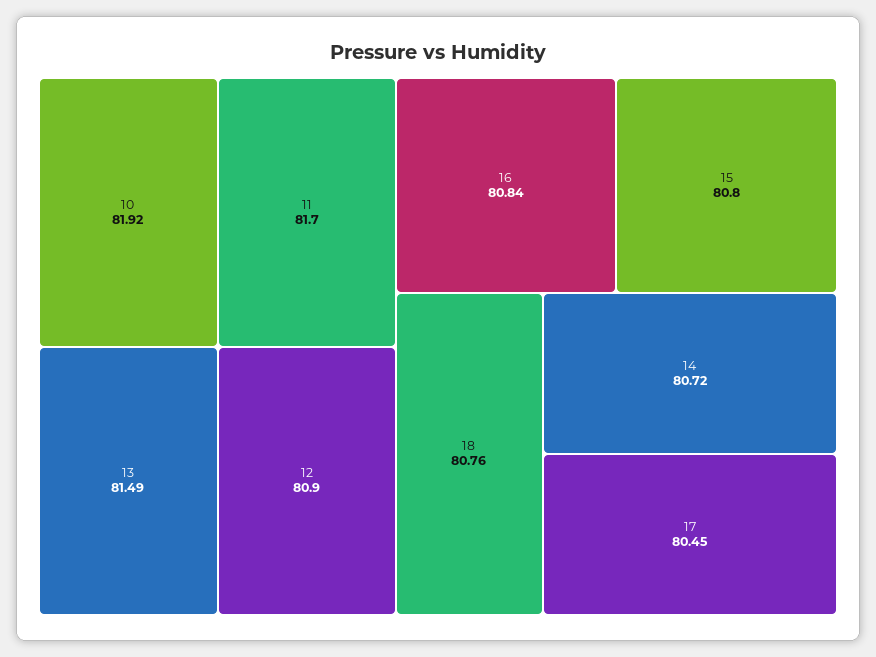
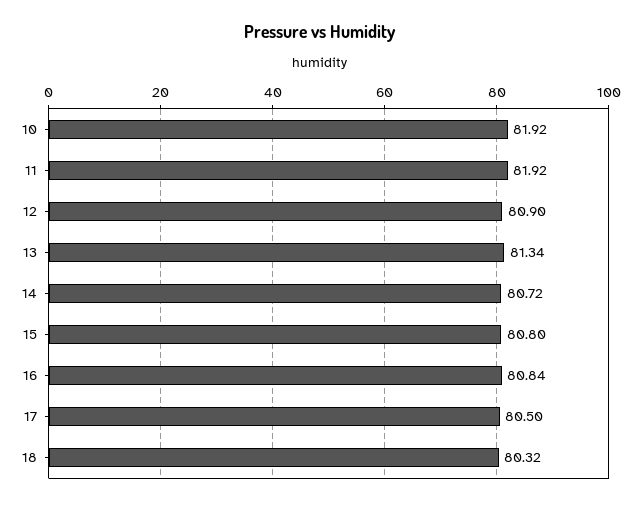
  {
    "10": 81.92,
-   "11": 81.7,
+   "11": 81.92,
-   "13": 81.49,
+   "13": 81.34,
    "12": 80.9,
    "16": 80.84,
    "15": 80.8,
-   "18": 80.76,
+   "18": 80.32,
    "14": 80.72,
-   "17": 80.45
+   "17": 80.5
  }

